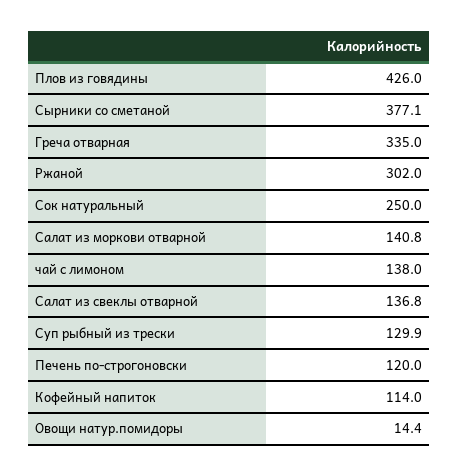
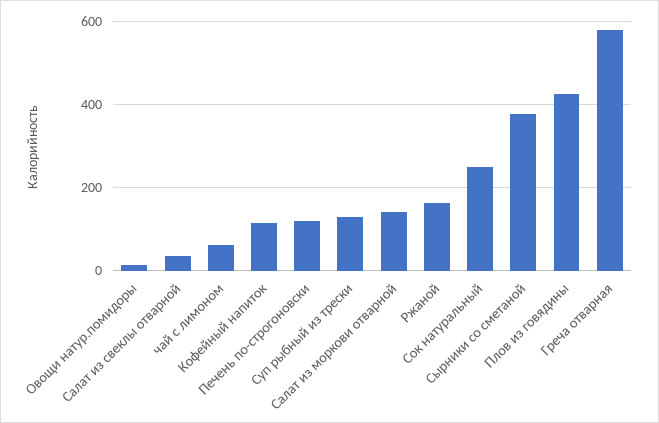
  {
    "Плов из говядины": 426,
    "Сырники со сметаной": 377.1,
-   "Греча отварная": 335,
+   "Греча отварная": 580,
-   "Ржаной": 302,
+   "Ржаной": 160,
    "Сок натуральный": 250,
    "Салат из моркови отварной": 140.8,
-   "чай с лимоном": 138,
+   "чай с лимоном": 60,
-   "Салат из свеклы отварной": 136.8,
+   "Салат из свеклы отварной": 40,
    "Суп рыбный из трески": 129.9,
    "Печень по-строгоновски": 120,
    "Кофейный напиток": 114,
    "Овощи натур.помидоры": 14.4
  }

